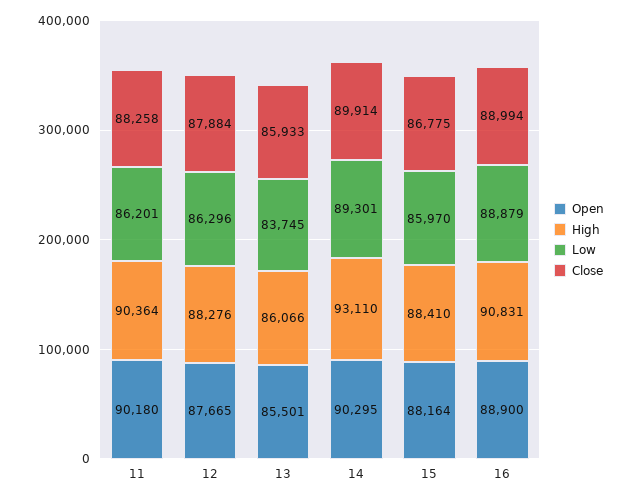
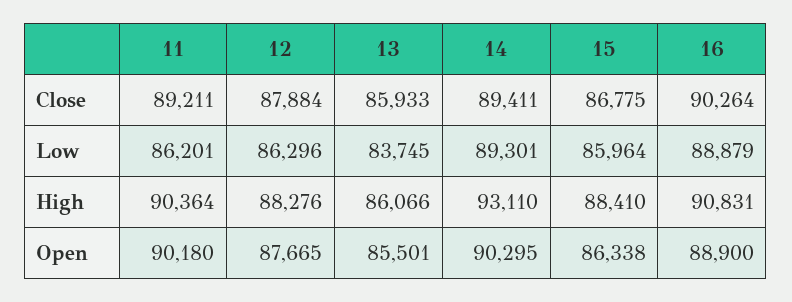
  {
    "Open": {
      "11": 90180,
      "12": 87665,
      "13": 85501,
      "14": 90295,
-     "15": 88164,
+     "15": 86338,
      "16": 88900
    },
    "High": {
      "11": 90364,
      "12": 88276,
      "13": 86066,
      "14": 93110,
      "15": 88410,
      "16": 90831
    },
    "Low": {
      "11": 86201,
      "12": 86296,
      "13": 83745,
      "14": 89301,
-     "15": 85970,
+     "15": 85964,
      "16": 88879
    },
    "Close": {
-     "11": 88258,
+     "11": 89211,
      "12": 87884,
      "13": 85933,
-     "14": 89914,
+     "14": 89411,
      "15": 86775,
-     "16": 88994
+     "16": 90264
    }
  }

